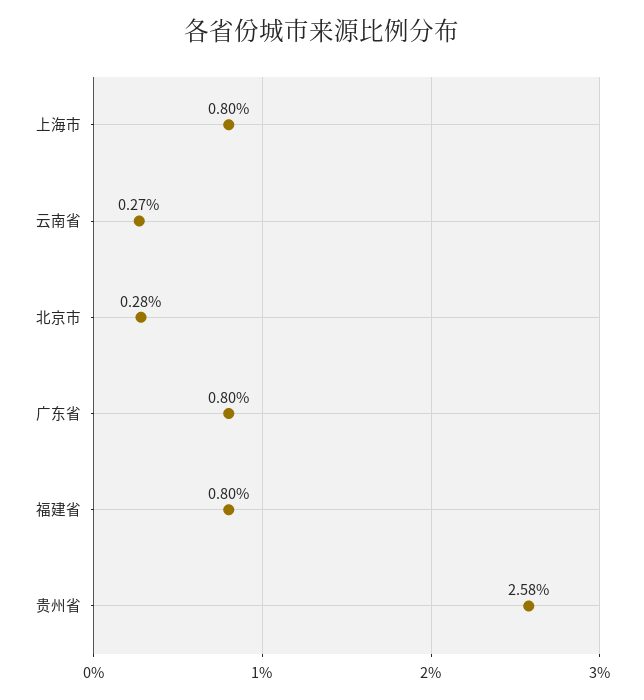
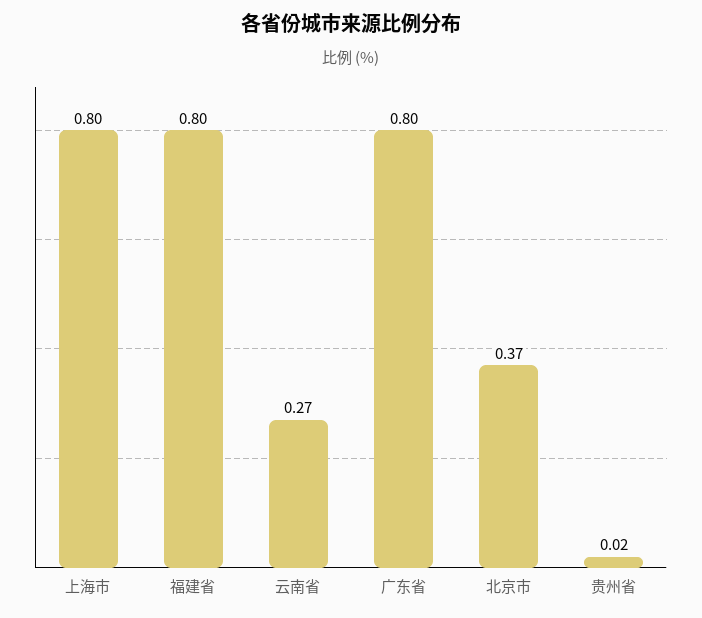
  {
    "上海市": 0.8,
    "云南省": 0.27,
-   "北京市": 0.28,
+   "北京市": 0.37,
    "广东省": 0.8,
    "福建省": 0.8,
-   "贵州省": 2.58
+   "贵州省": 0.02
  }

